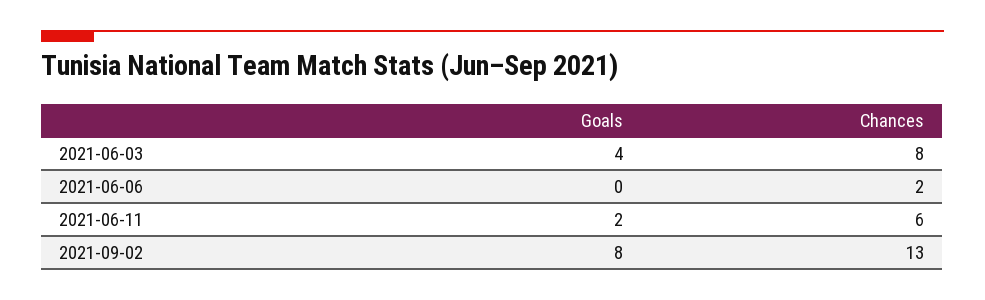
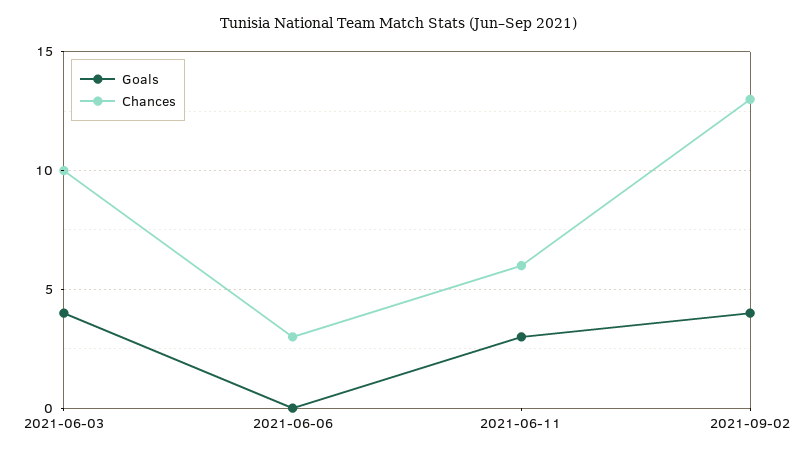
  {
    "Goals": {
      "2021-06-03": 4,
      "2021-06-06": 0,
-     "2021-06-11": 2,
+     "2021-06-11": 3,
-     "2021-09-02": 8
+     "2021-09-02": 4
    },
    "Chances": {
-     "2021-06-03": 8,
+     "2021-06-03": 10,
-     "2021-06-06": 2,
+     "2021-06-06": 3,
      "2021-06-11": 6,
      "2021-09-02": 13
    }
  }

